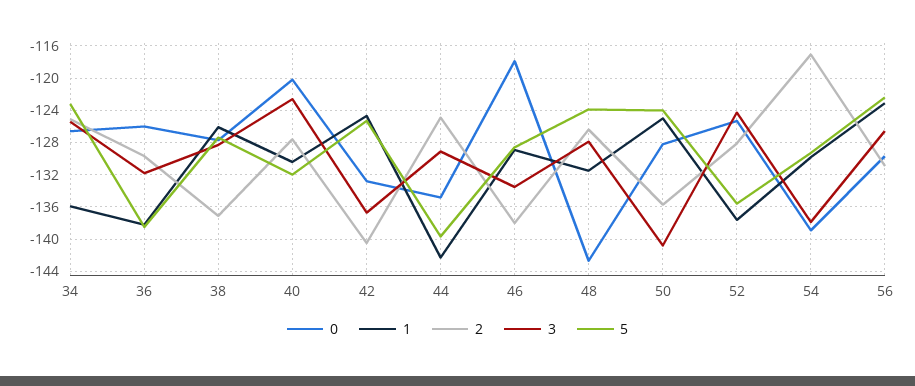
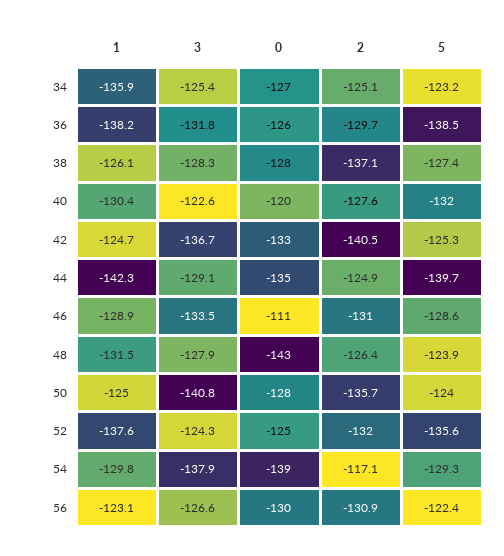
  {
    "0": {
      "34": -127,
      "36": -126,
      "38": -128,
      "40": -120,
      "42": -133,
      "44": -135,
-     "46": -118,
+     "46": -111,
      "48": -143,
      "50": -128,
      "52": -125,
      "54": -139,
      "56": -130
    },
    "1": {
      "34": -135.9,
      "36": -138.2,
      "38": -126.1,
      "40": -130.4,
      "42": -124.7,
      "44": -142.3,
      "46": -128.9,
      "48": -131.5,
      "50": -125,
      "52": -137.6,
      "54": -129.8,
      "56": -123.1
    },
    "2": {
      "34": -125.1,
      "36": -129.7,
      "38": -137.1,
      "40": -127.6,
      "42": -140.5,
      "44": -124.9,
-     "46": -138,
+     "46": -131,
      "48": -126.4,
      "50": -135.7,
-     "52": -128,
+     "52": -132,
      "54": -117.1,
      "56": -130.9
    },
    "3": {
      "34": -125.4,
      "36": -131.8,
      "38": -128.3,
      "40": -122.6,
      "42": -136.7,
      "44": -129.1,
      "46": -133.5,
      "48": -127.9,
      "50": -140.8,
      "52": -124.3,
      "54": -137.9,
      "56": -126.6
    },
    "5": {
      "34": -123.2,
      "36": -138.5,
      "38": -127.4,
      "40": -132,
      "42": -125.3,
      "44": -139.7,
      "46": -128.6,
      "48": -123.9,
      "50": -124,
      "52": -135.6,
      "54": -129.3,
      "56": -122.4
    }
  }

